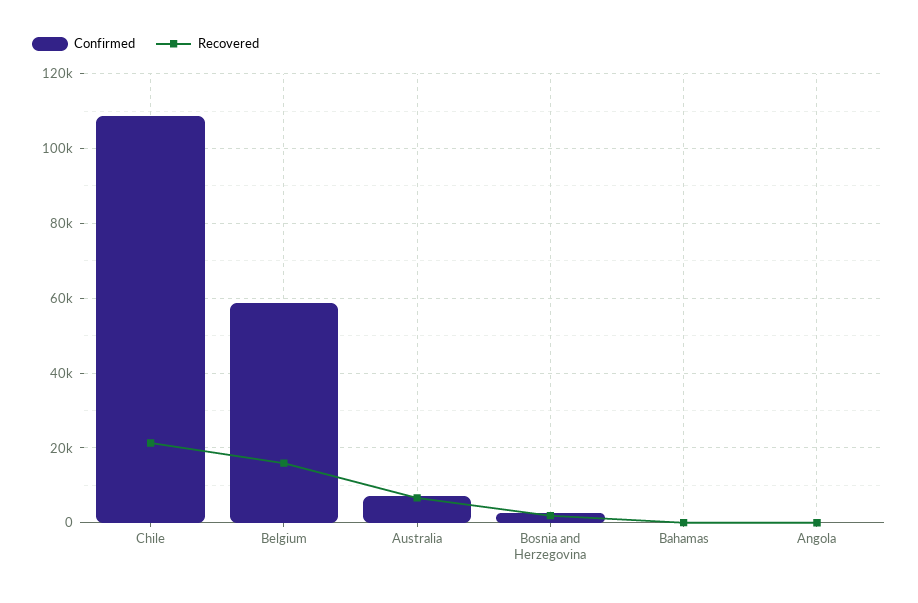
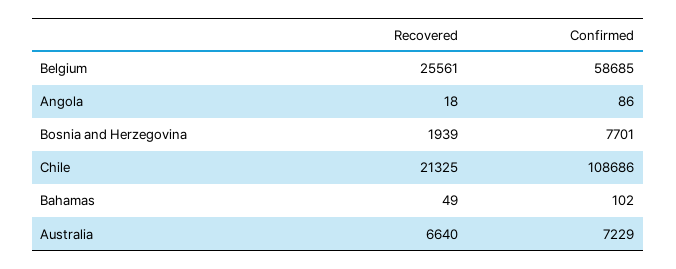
  {
    "Confirmed": {
      "Chile": 108686,
      "Belgium": 58685,
      "Australia": 7229,
-     "Bosnia and Herzegovina": 2000,
+     "Bosnia and Herzegovina": 7701,
      "Bahamas": 102,
      "Angola": 86
    },
    "Recovered": {
      "Chile": 21325,
-     "Belgium": 16000,
+     "Belgium": 25561,
      "Australia": 6640,
      "Bosnia and Herzegovina": 1939,
      "Bahamas": 49,
      "Angola": 18
    }
  }

